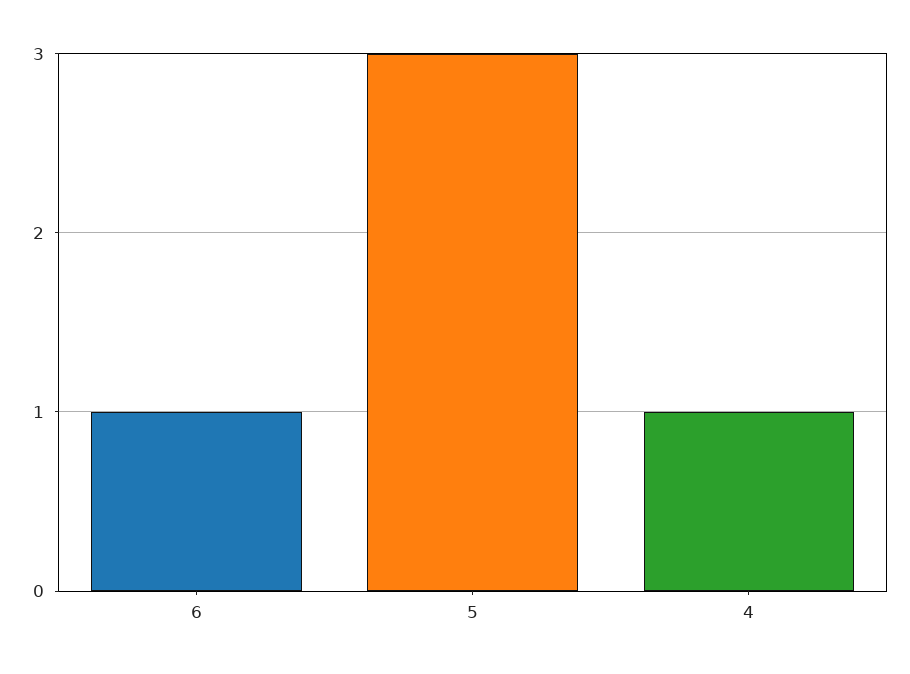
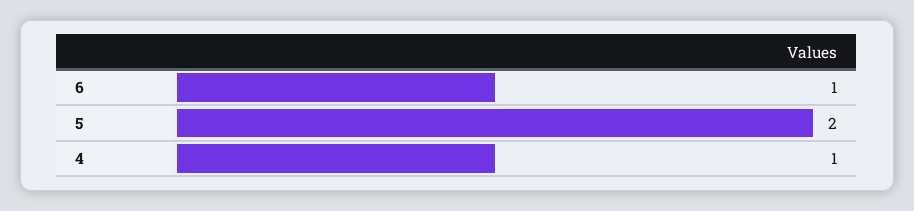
  {
    "6": 1,
-   "5": 3,
+   "5": 2,
    "4": 1
  }

